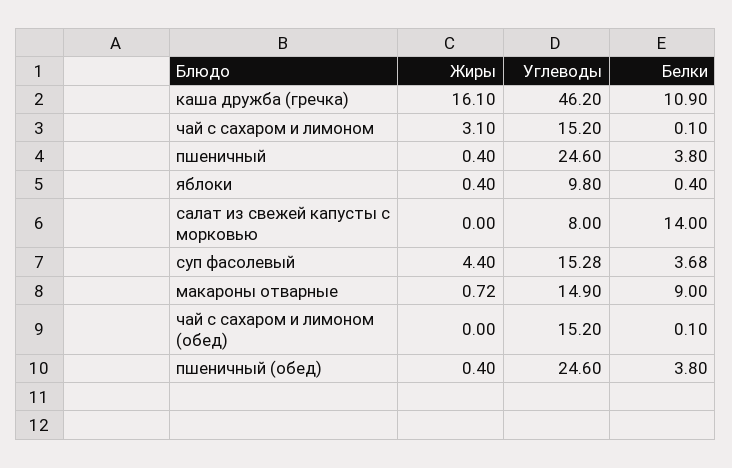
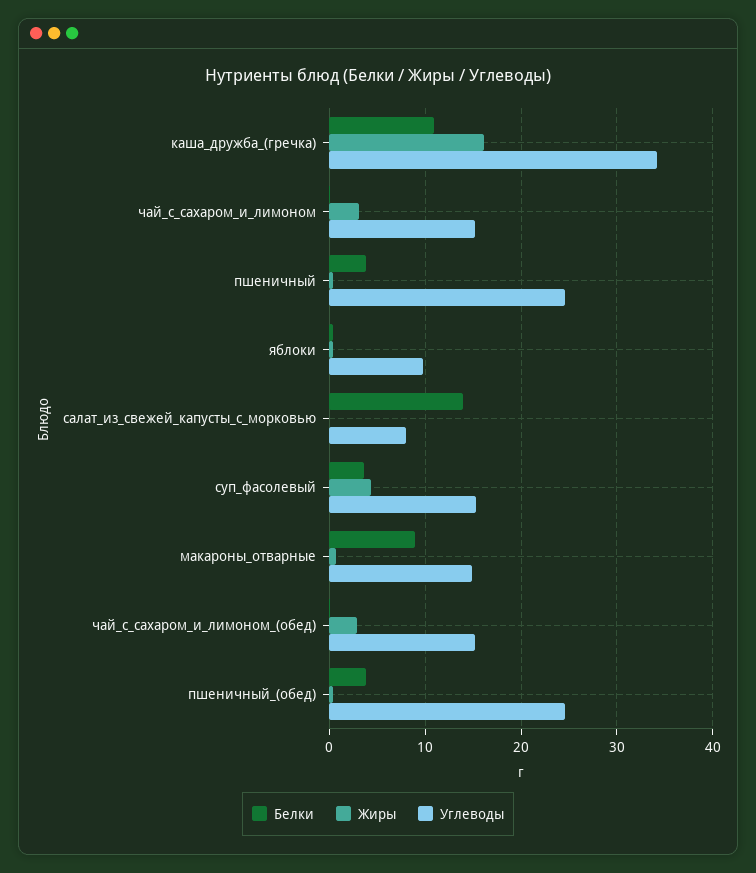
  {
    "Жиры": {
      "каша дружба (гречка)": 16.1,
      "чай с сахаром и лимоном": 3.1,
      "пшеничный": 0.4,
      "яблоки": 0.4,
      "салат из свежей капусты с морковью": 0,
      "суп фасолевый": 4.4,
      "макароны отварные": 0.72,
-     "чай с сахаром и лимоном (обед)": 0,
+     "чай с сахаром и лимоном (обед)": 3,
      "пшеничный (обед)": 0.4
    },
    "Углеводы": {
-     "каша дружба (гречка)": 46.2,
+     "каша дружба (гречка)": 34,
      "чай с сахаром и лимоном": 15.2,
      "пшеничный": 24.6,
      "яблоки": 9.8,
      "салат из свежей капусты с морковью": 8,
      "суп фасолевый": 15.28,
      "макароны отварные": 14.9,
      "чай с сахаром и лимоном (обед)": 15.2,
      "пшеничный (обед)": 24.6
    },
    "Белки": {
      "каша дружба (гречка)": 10.9,
      "чай с сахаром и лимоном": 0.1,
      "пшеничный": 3.8,
      "яблоки": 0.4,
      "салат из свежей капусты с морковью": 14,
      "суп фасолевый": 3.68,
      "макароны отварные": 9,
      "чай с сахаром и лимоном (обед)": 0.1,
      "пшеничный (обед)": 3.8
    }
  }

